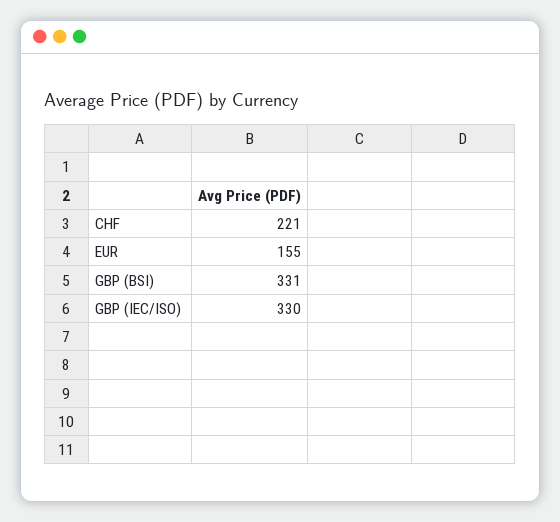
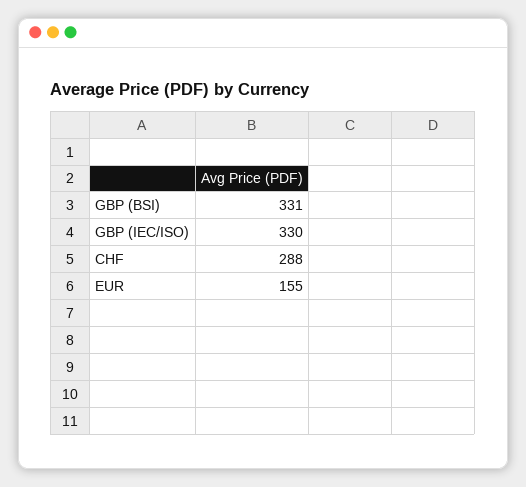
  {
-   "CHF": 221,
+   "CHF": 288,
    "EUR": 155,
    "GBP (BSI)": 331,
    "GBP (IEC/ISO)": 330
  }

